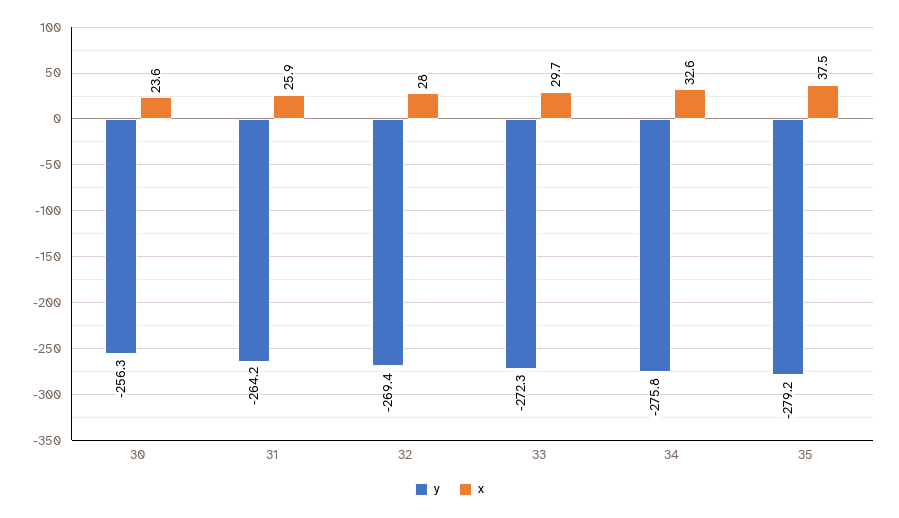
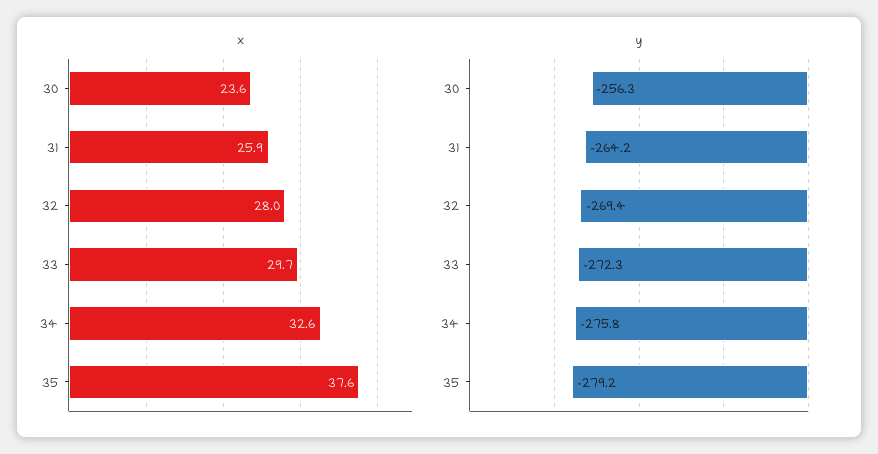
  {
    "y": {
      "30": -256.3,
      "31": -264.2,
      "32": -269.4,
      "33": -272.3,
      "34": -275.8,
      "35": -279.2
    },
    "x": {
      "30": 23.6,
      "31": 25.9,
      "32": 28,
      "33": 29.7,
      "34": 32.6,
-     "35": 37.5
+     "35": 37.6
    }
  }

